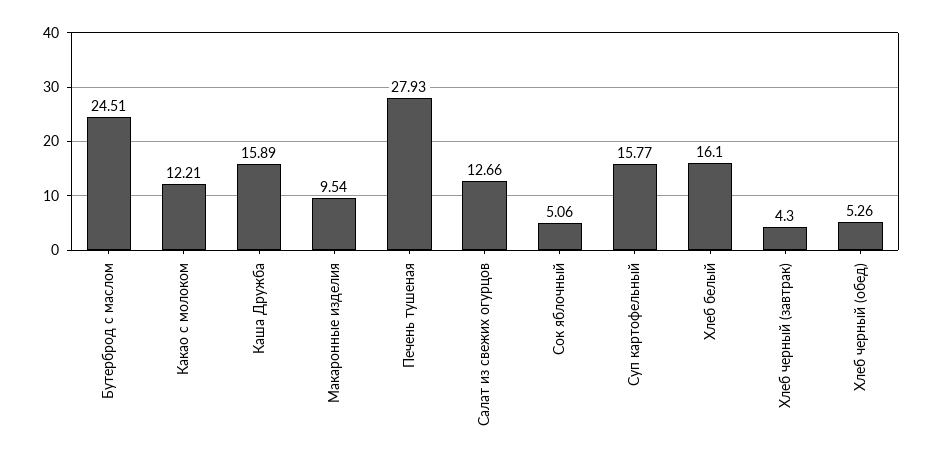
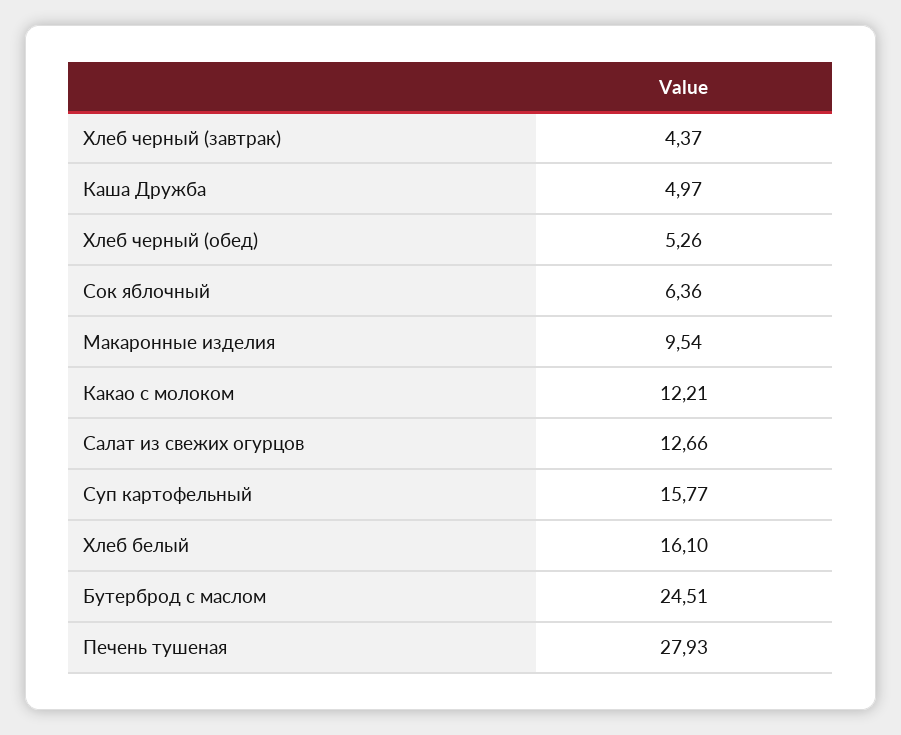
  {
    "Бутерброд с маслом": 24.51,
    "Какао с молоком": 12.21,
-   "Каша Дружба": 15.89,
+   "Каша Дружба": 4.97,
    "Макаронные изделия": 9.54,
    "Печень тушеная": 27.93,
    "Салат из свежих огурцов": 12.66,
-   "Сок яблочный": 5.06,
+   "Сок яблочный": 6.36,
    "Суп картофельный": 15.77,
    "Хлеб белый": 16.1,
-   "Хлеб черный (завтрак)": 4.3,
+   "Хлеб черный (завтрак)": 4.37,
    "Хлеб черный (обед)": 5.26
  }

